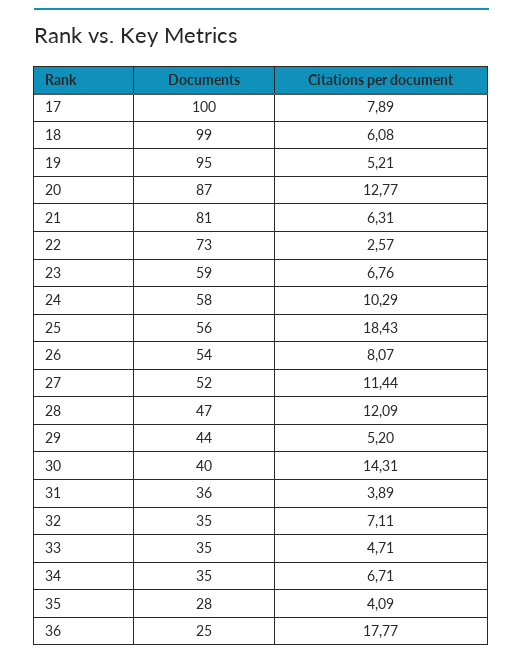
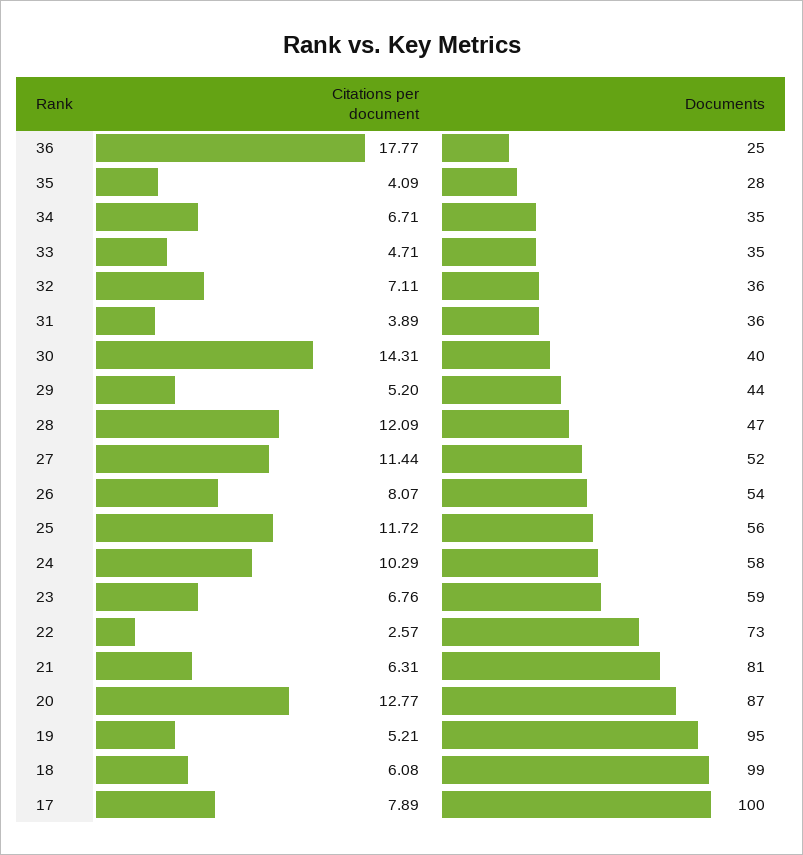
  {
    "Documents": {
      "17": 100,
      "18": 99,
      "19": 95,
      "20": 87,
      "21": 81,
      "22": 73,
      "23": 59,
      "24": 58,
      "25": 56,
      "26": 54,
      "27": 52,
      "28": 47,
      "29": 44,
      "30": 40,
      "31": 36,
-     "32": 35,
+     "32": 36,
      "33": 35,
      "34": 35,
      "35": 28,
      "36": 25
    },
    "Citations per document": {
      "17": 7.89,
      "18": 6.08,
      "19": 5.21,
      "20": 12.77,
      "21": 6.31,
      "22": 2.57,
      "23": 6.76,
      "24": 10.29,
-     "25": 18.43,
+     "25": 11.72,
      "26": 8.07,
      "27": 11.44,
      "28": 12.09,
      "29": 5.2,
      "30": 14.31,
      "31": 3.89,
      "32": 7.11,
      "33": 4.71,
      "34": 6.71,
      "35": 4.09,
      "36": 17.77
    }
  }

